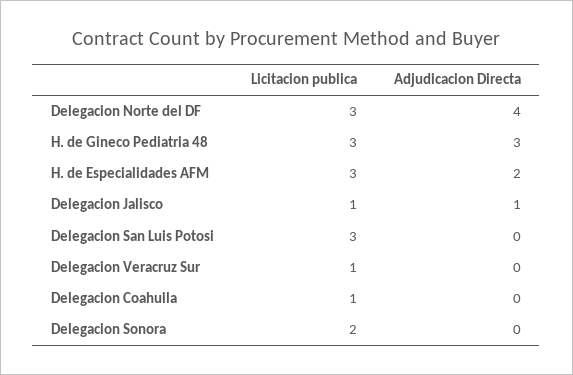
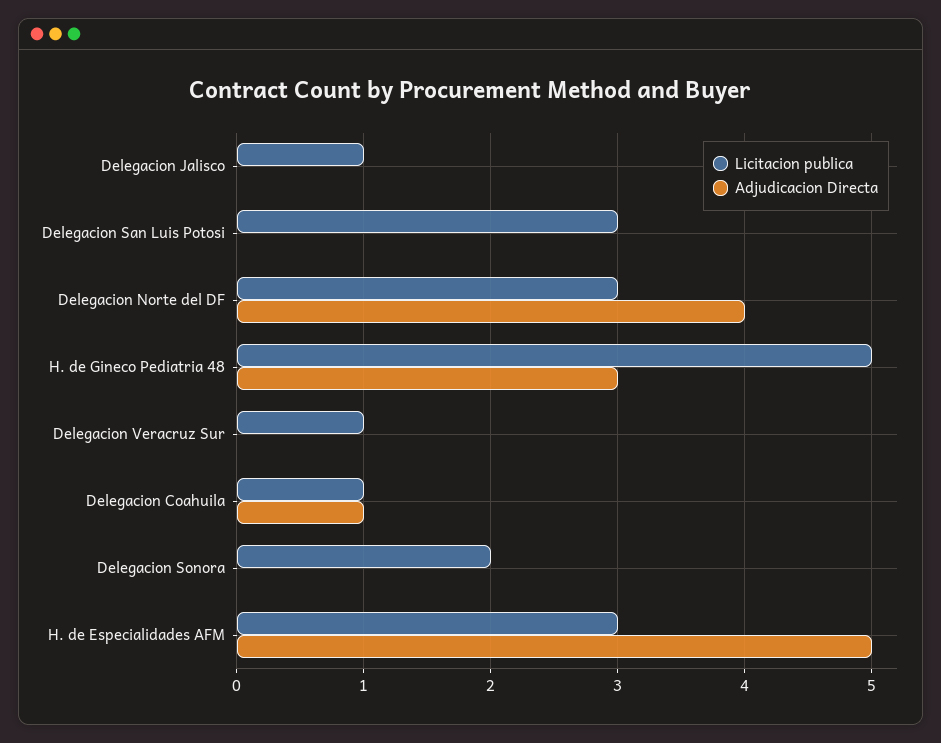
  {
    "Licitacion publica": {
      "Delegacion Norte del DF": 3,
-     "H. de Gineco Pediatria 48": 3,
+     "H. de Gineco Pediatria 48": 5,
      "H. de Especialidades AFM": 3,
      "Delegacion Jalisco": 1,
      "Delegacion San Luis Potosi": 3,
      "Delegacion Veracruz Sur": 1,
      "Delegacion Coahuila": 1,
      "Delegacion Sonora": 2
    },
    "Adjudicacion Directa": {
      "Delegacion Norte del DF": 4,
      "H. de Gineco Pediatria 48": 3,
-     "H. de Especialidades AFM": 2,
+     "H. de Especialidades AFM": 5,
-     "Delegacion Jalisco": 1,
+     "Delegacion Jalisco": 0,
      "Delegacion San Luis Potosi": 0,
      "Delegacion Veracruz Sur": 0,
-     "Delegacion Coahuila": 0,
+     "Delegacion Coahuila": 1,
      "Delegacion Sonora": 0
    }
  }

